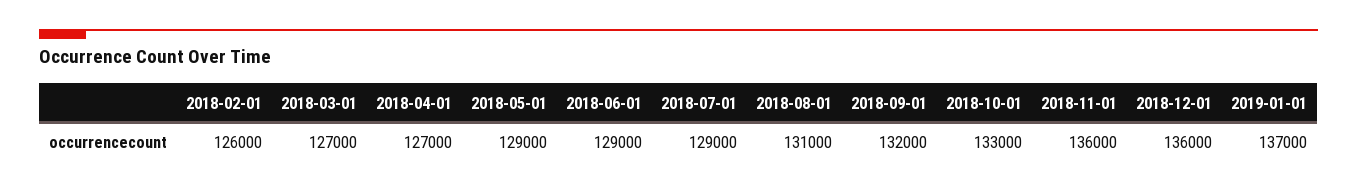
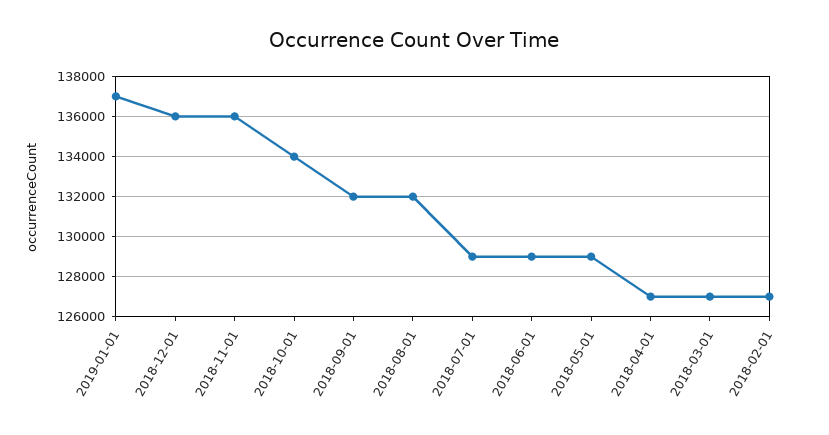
  {
-   "2018-02-01": 126000,
+   "2018-02-01": 127000,
    "2018-03-01": 127000,
    "2018-04-01": 127000,
    "2018-05-01": 129000,
    "2018-06-01": 129000,
    "2018-07-01": 129000,
-   "2018-08-01": 131000,
+   "2018-08-01": 132000,
    "2018-09-01": 132000,
-   "2018-10-01": 133000,
+   "2018-10-01": 134000,
    "2018-11-01": 136000,
    "2018-12-01": 136000,
    "2019-01-01": 137000
  }

